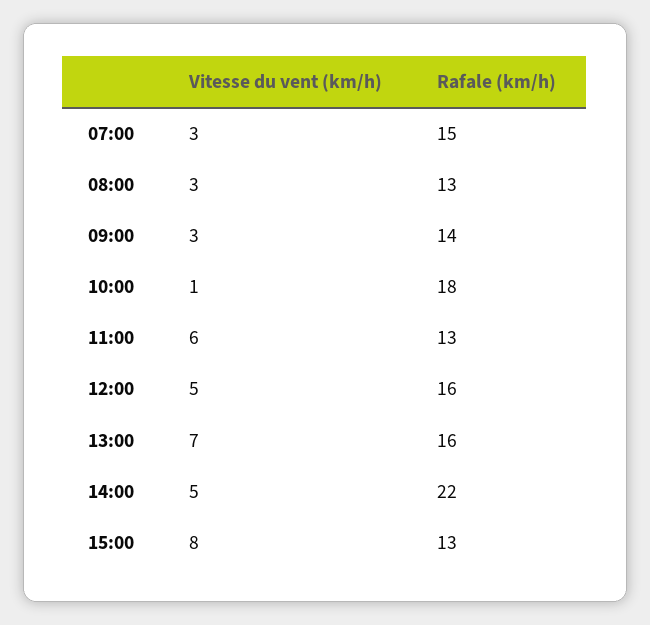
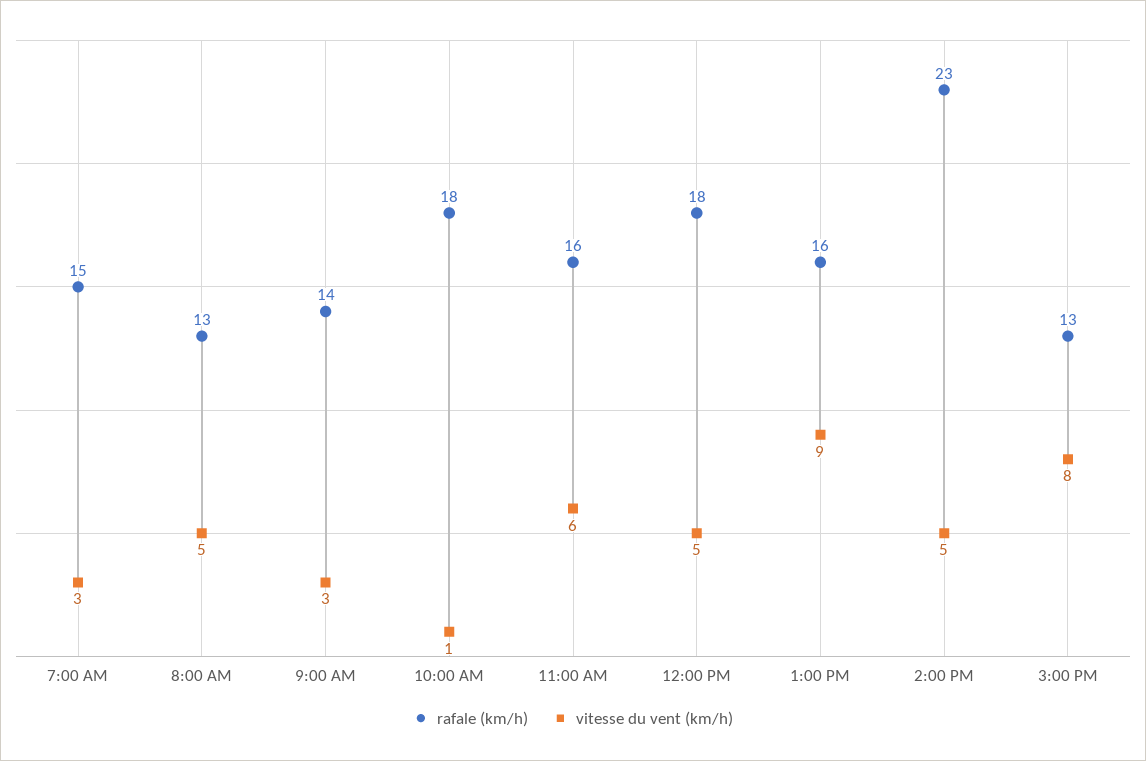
  {
    "Vitesse du vent (km/h)": {
      "07:00": 3,
-     "08:00": 3,
+     "08:00": 5,
      "09:00": 3,
      "10:00": 1,
      "11:00": 6,
      "12:00": 5,
-     "13:00": 7,
+     "13:00": 9,
      "14:00": 5,
      "15:00": 8
    },
    "Rafale (km/h)": {
      "07:00": 15,
      "08:00": 13,
      "09:00": 14,
      "10:00": 18,
-     "11:00": 13,
+     "11:00": 16,
-     "12:00": 16,
+     "12:00": 18,
      "13:00": 16,
-     "14:00": 22,
+     "14:00": 23,
      "15:00": 13
    }
  }

